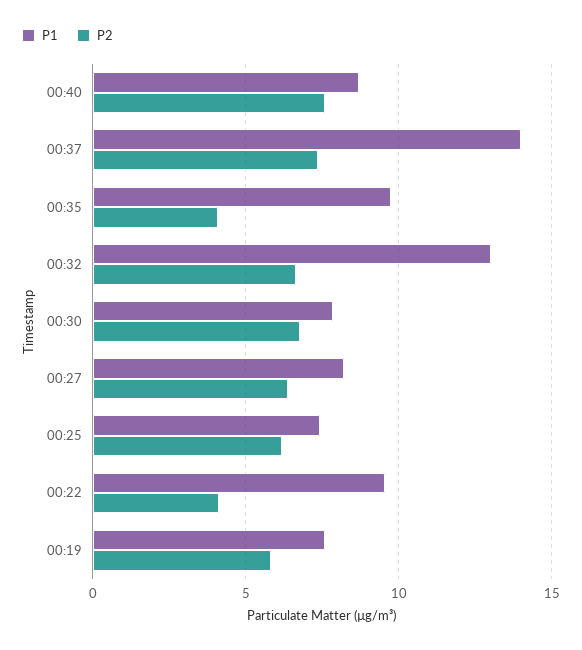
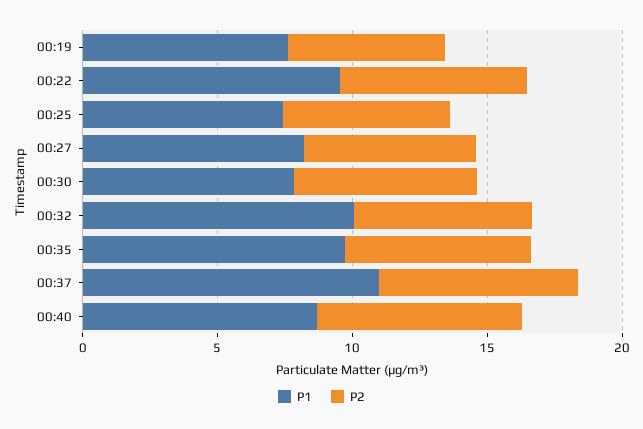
  {
    "P1": {
      "00:40": 8.5,
-     "00:37": 14,
+     "00:37": 11,
      "00:35": 9.5,
-     "00:32": 13,
+     "00:32": 10,
      "00:30": 8,
      "00:27": 8,
      "00:25": 7.5,
      "00:22": 9.5,
      "00:19": 7.5
    },
    "P2": {
      "00:40": 7.5,
      "00:37": 7.5,
-     "00:35": 4,
+     "00:35": 7,
      "00:32": 6.5,
      "00:30": 7,
      "00:27": 6.5,
      "00:25": 6,
-     "00:22": 4,
+     "00:22": 7,
      "00:19": 6
    }
  }

